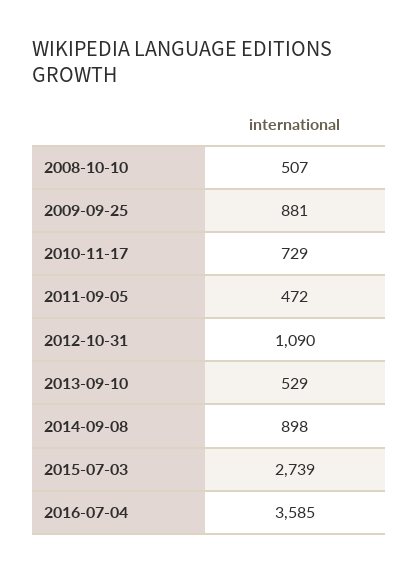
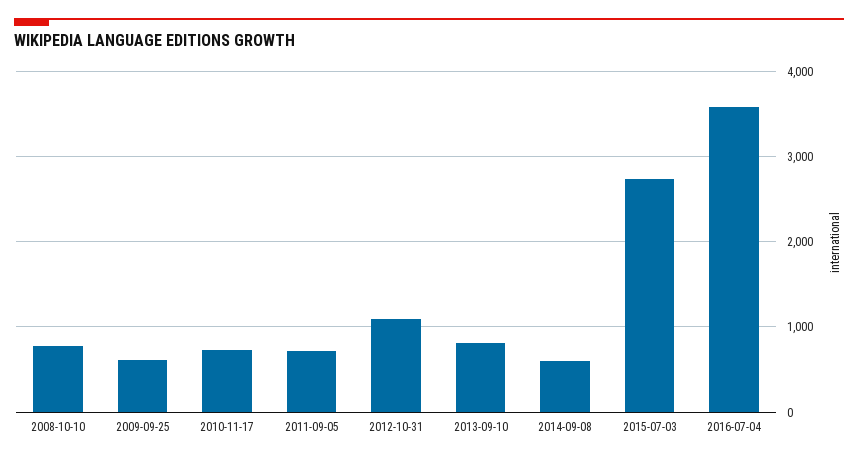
  {
-   "2008-10-10": 507,
+   "2008-10-10": 800,
-   "2009-09-25": 881,
+   "2009-09-25": 600,
    "2010-11-17": 729,
-   "2011-09-05": 472,
+   "2011-09-05": 700,
    "2012-10-31": 1090,
-   "2013-09-10": 529,
+   "2013-09-10": 800,
-   "2014-09-08": 898,
+   "2014-09-08": 600,
    "2015-07-03": 2739,
    "2016-07-04": 3585
  }

